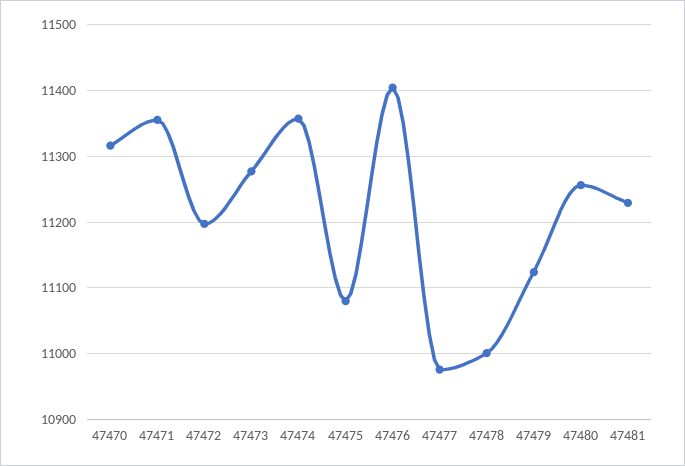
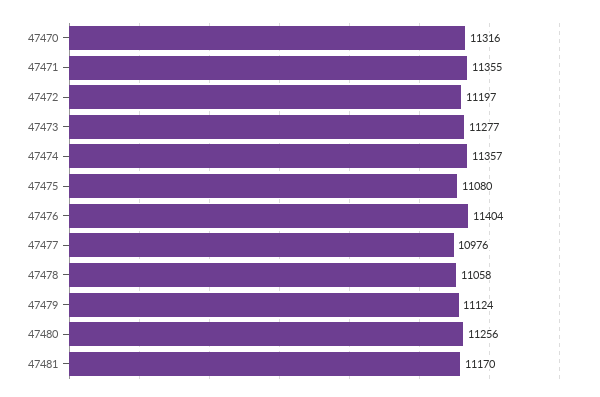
  {
    "47470": 11316,
    "47471": 11355,
    "47472": 11197,
    "47473": 11277,
    "47474": 11357,
    "47475": 11080,
    "47476": 11404,
    "47477": 10976,
-   "47478": 11000,
+   "47478": 11058,
    "47479": 11124,
    "47480": 11256,
-   "47481": 11230
+   "47481": 11170
  }

